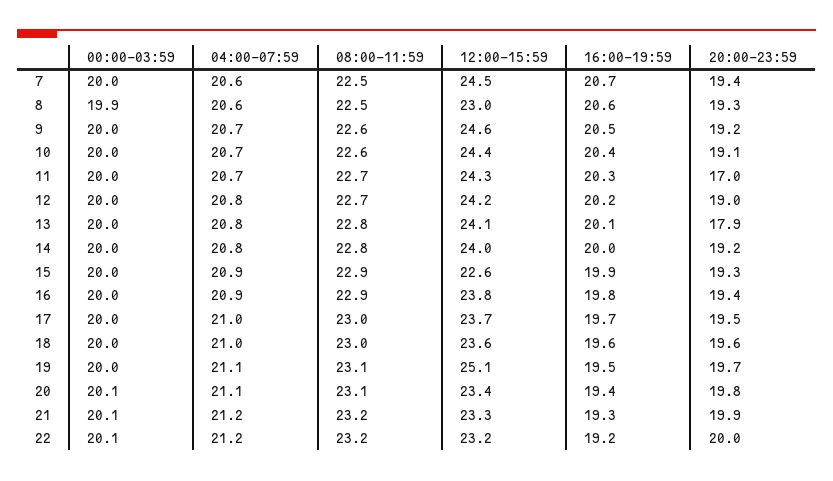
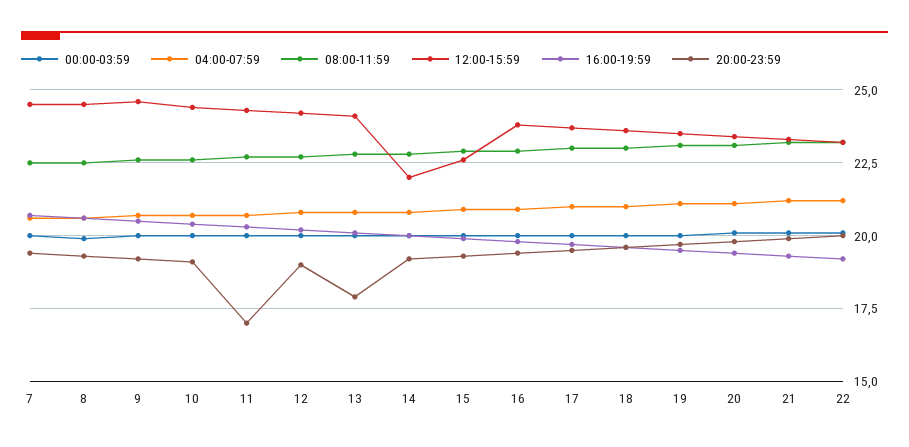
  {
    "00:00-03:59": {
      "7": 20,
      "8": 19.9,
      "9": 20,
      "10": 20,
      "11": 20,
      "12": 20,
      "13": 20,
      "14": 20,
      "15": 20,
      "16": 20,
      "17": 20,
      "18": 20,
      "19": 20,
      "20": 20.1,
      "21": 20.1,
      "22": 20.1
    },
    "04:00-07:59": {
      "7": 20.6,
      "8": 20.6,
      "9": 20.7,
      "10": 20.7,
      "11": 20.7,
      "12": 20.8,
      "13": 20.8,
      "14": 20.8,
      "15": 20.9,
      "16": 20.9,
      "17": 21,
      "18": 21,
      "19": 21.1,
      "20": 21.1,
      "21": 21.2,
      "22": 21.2
    },
    "08:00-11:59": {
      "7": 22.5,
      "8": 22.5,
      "9": 22.6,
      "10": 22.6,
      "11": 22.7,
      "12": 22.7,
      "13": 22.8,
      "14": 22.8,
      "15": 22.9,
      "16": 22.9,
      "17": 23,
      "18": 23,
      "19": 23.1,
      "20": 23.1,
      "21": 23.2,
      "22": 23.2
    },
    "12:00-15:59": {
      "7": 24.5,
-     "8": 23,
+     "8": 24.5,
      "9": 24.6,
      "10": 24.4,
      "11": 24.3,
      "12": 24.2,
      "13": 24.1,
-     "14": 24,
+     "14": 22,
      "15": 22.6,
      "16": 23.8,
      "17": 23.7,
      "18": 23.6,
-     "19": 25.1,
+     "19": 23.5,
      "20": 23.4,
      "21": 23.3,
      "22": 23.2
    },
    "16:00-19:59": {
      "7": 20.7,
      "8": 20.6,
      "9": 20.5,
      "10": 20.4,
      "11": 20.3,
      "12": 20.2,
      "13": 20.1,
      "14": 20,
      "15": 19.9,
      "16": 19.8,
      "17": 19.7,
      "18": 19.6,
      "19": 19.5,
      "20": 19.4,
      "21": 19.3,
      "22": 19.2
    },
    "20:00-23:59": {
      "7": 19.4,
      "8": 19.3,
      "9": 19.2,
      "10": 19.1,
      "11": 17,
      "12": 19,
      "13": 17.9,
      "14": 19.2,
      "15": 19.3,
      "16": 19.4,
      "17": 19.5,
      "18": 19.6,
      "19": 19.7,
      "20": 19.8,
      "21": 19.9,
      "22": 20
    }
  }

